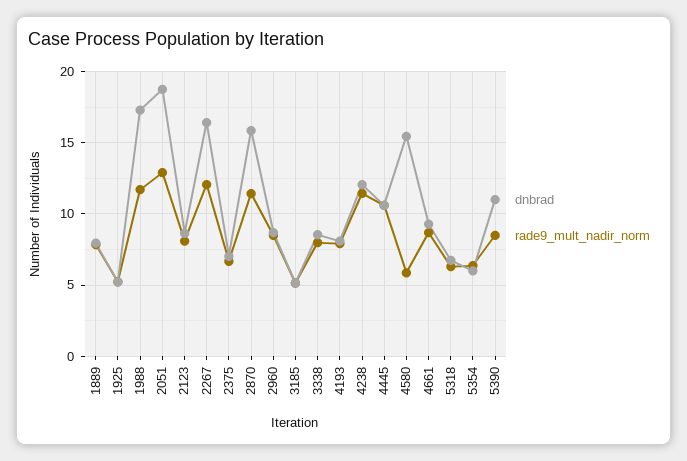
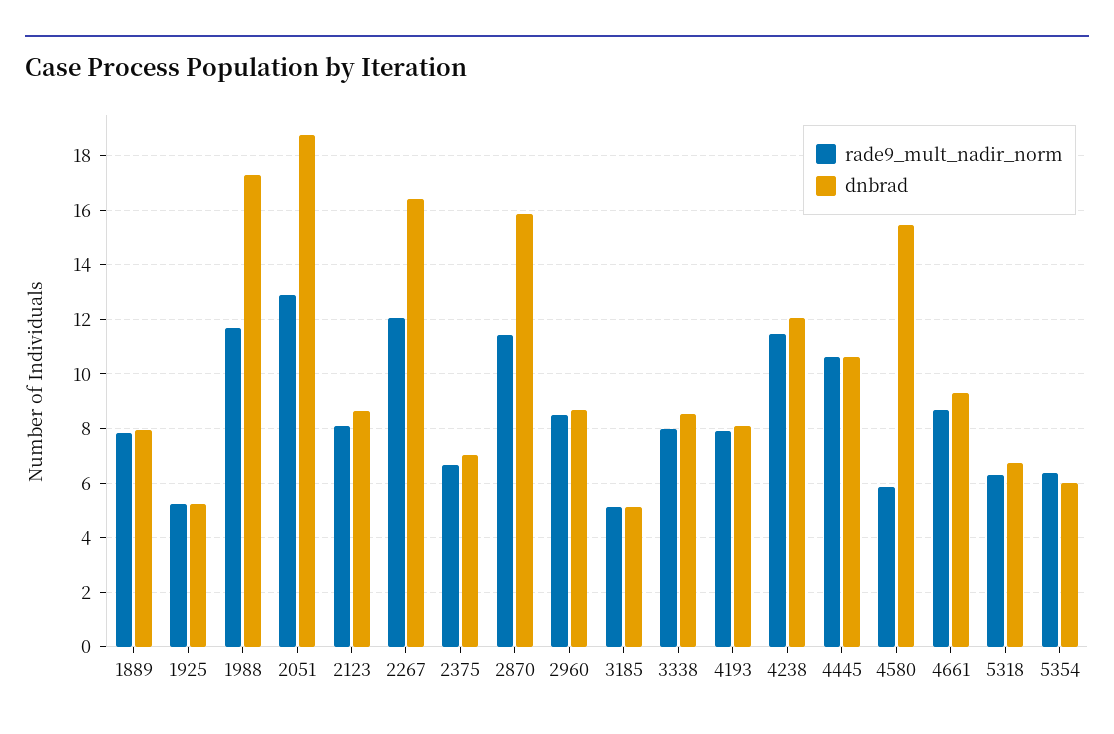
  {
    "dnbrad": {
      "1889": 8,
      "1925": 5.25,
      "1988": 17.25,
      "2051": 18.75,
      "2123": 8.75,
      "2267": 16.5,
      "2375": 7,
      "2870": 15.75,
      "2960": 8.75,
      "3185": 5.25,
      "3338": 8.5,
      "4193": 8,
      "4238": 12,
      "4445": 10.5,
      "4580": 15.5,
      "4661": 9.25,
      "5318": 6.75,
-     "5354": 6,
+     "5354": 6
-     "5390": 11
    },
    "rade9_mult_nadir_norm": {
      "1889": 7.75,
      "1925": 5.25,
      "1988": 11.75,
      "2051": 13,
      "2123": 8,
      "2267": 12,
      "2375": 6.75,
      "2870": 11.5,
      "2960": 8.5,
      "3185": 5.25,
      "3338": 8,
      "4193": 8,
      "4238": 11.5,
      "4445": 10.5,
      "4580": 5.75,
      "4661": 8.75,
      "5318": 6.25,
-     "5354": 6.25,
+     "5354": 6.25
-     "5390": 8.5
    }
  }

